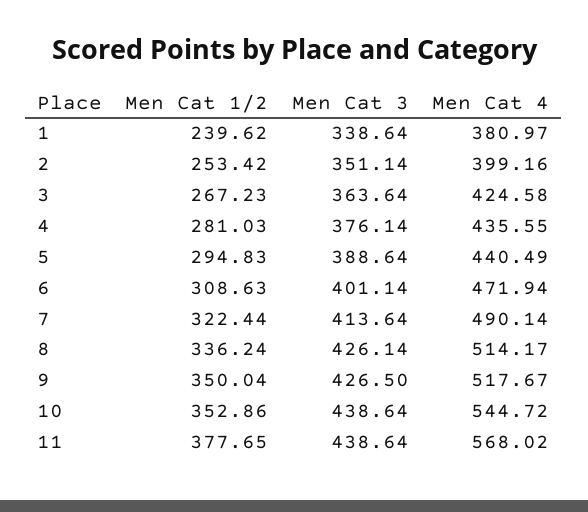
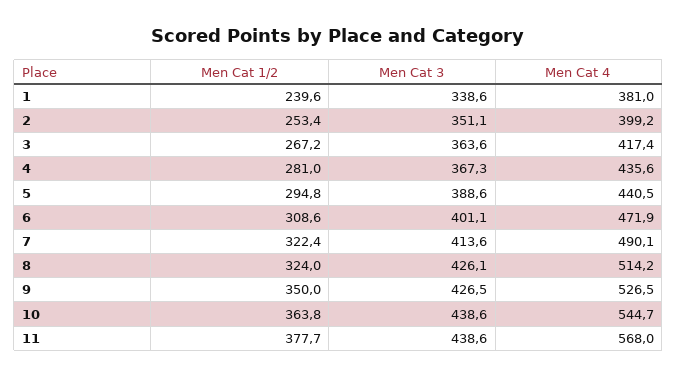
  {
    "Men Cat 1/2": {
      "1": 239.62,
      "2": 253.42,
      "3": 267.23,
      "4": 281.03,
      "5": 294.83,
      "6": 308.63,
      "7": 322.44,
-     "8": 336.24,
+     "8": 324,
      "9": 350.04,
-     "10": 352.86,
+     "10": 363.8,
      "11": 377.65
    },
    "Men Cat 3": {
      "1": 338.64,
      "2": 351.14,
      "3": 363.64,
-     "4": 376.14,
+     "4": 367.3,
      "5": 388.64,
      "6": 401.14,
      "7": 413.64,
      "8": 426.14,
      "9": 426.5,
      "10": 438.64,
      "11": 438.64
    },
    "Men Cat 4": {
      "1": 380.97,
      "2": 399.16,
-     "3": 424.58,
+     "3": 417.4,
      "4": 435.55,
      "5": 440.49,
      "6": 471.94,
      "7": 490.14,
      "8": 514.17,
-     "9": 517.67,
+     "9": 526.5,
      "10": 544.72,
      "11": 568.02
    }
  }

